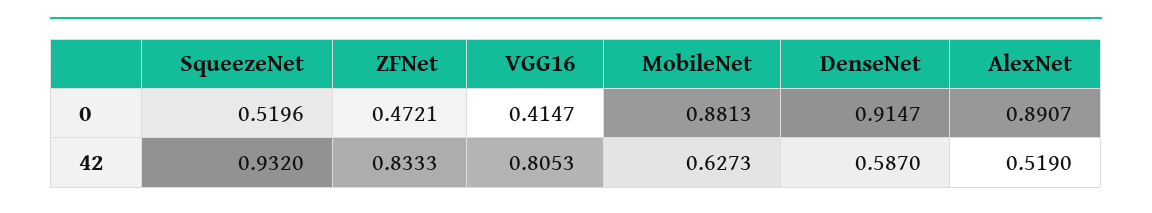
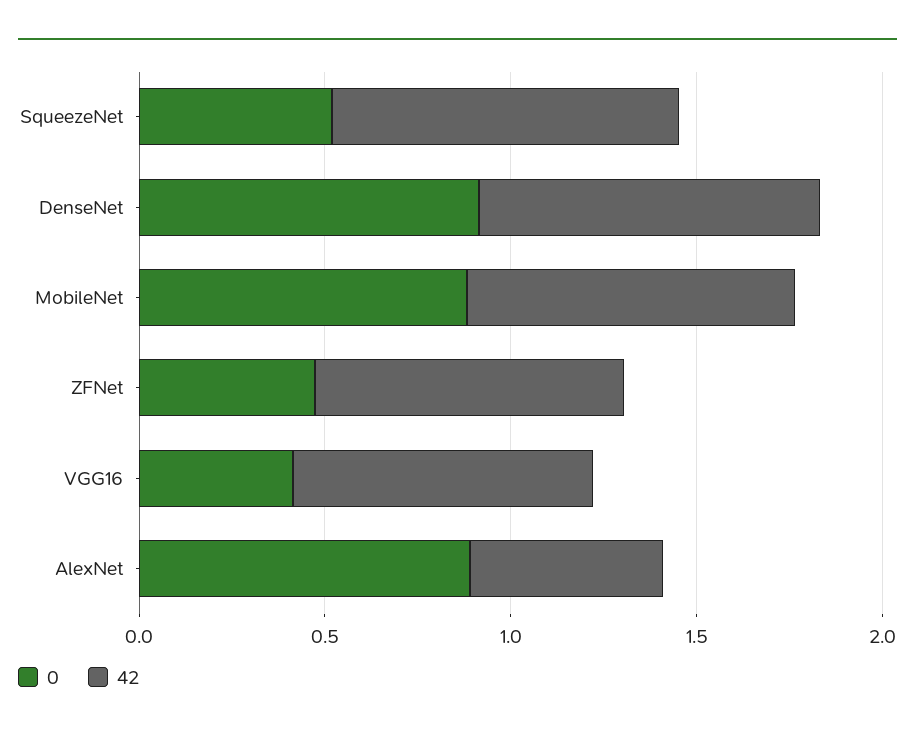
  {
    "0": {
      "SqueezeNet": 0.5196,
      "ZFNet": 0.4721,
      "VGG16": 0.4147,
      "MobileNet": 0.8813,
      "DenseNet": 0.9147,
      "AlexNet": 0.8907
    },
    "42": {
      "SqueezeNet": 0.932,
      "ZFNet": 0.8333,
      "VGG16": 0.8053,
-     "MobileNet": 0.6273,
+     "MobileNet": 0.9,
-     "DenseNet": 0.587,
+     "DenseNet": 0.9,
      "AlexNet": 0.519
    }
  }

